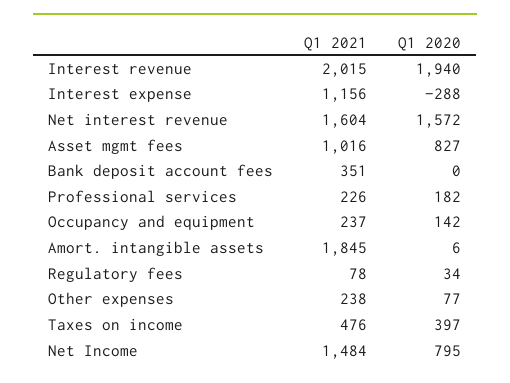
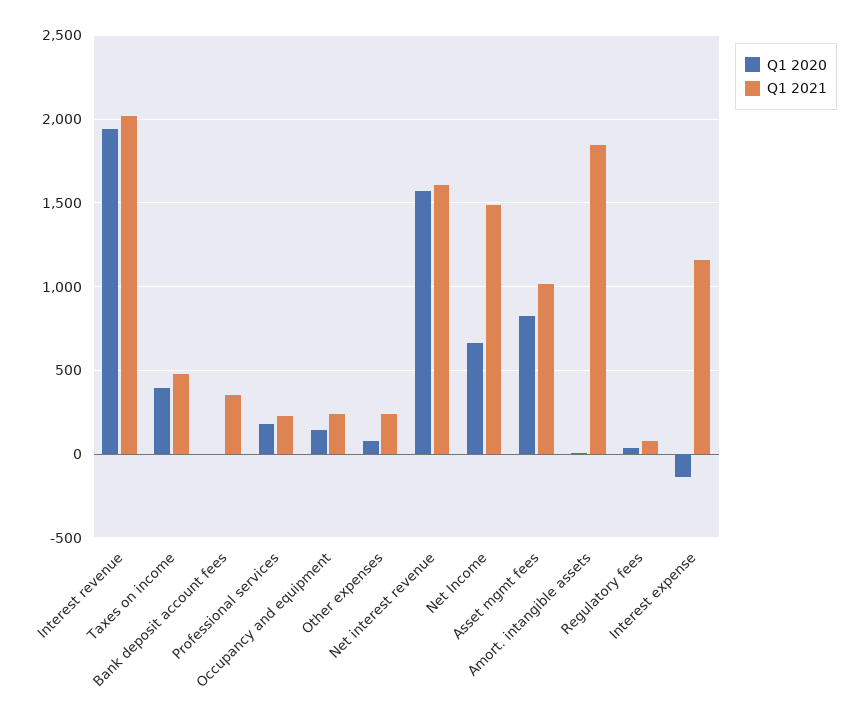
  {
    "Q1 2021": {
      "Interest revenue": 2015,
      "Interest expense": 1156,
      "Net interest revenue": 1604,
      "Asset mgmt fees": 1016,
      "Bank deposit account fees": 351,
      "Professional services": 226,
      "Occupancy and equipment": 237,
      "Amort. intangible assets": 1845,
      "Regulatory fees": 78,
      "Other expenses": 238,
      "Taxes on income": 476,
      "Net Income": 1484
    },
    "Q1 2020": {
      "Interest revenue": 1940,
-     "Interest expense": -288,
+     "Interest expense": -150,
      "Net interest revenue": 1572,
      "Asset mgmt fees": 827,
      "Bank deposit account fees": 0,
      "Professional services": 182,
      "Occupancy and equipment": 142,
      "Amort. intangible assets": 6,
      "Regulatory fees": 34,
      "Other expenses": 77,
      "Taxes on income": 397,
-     "Net Income": 795
+     "Net Income": 650
    }
  }

